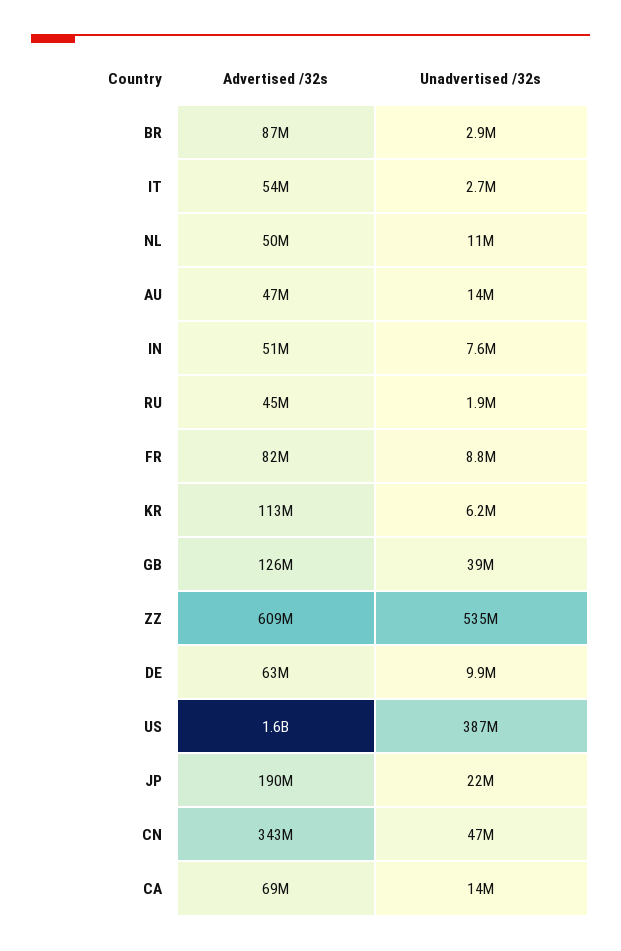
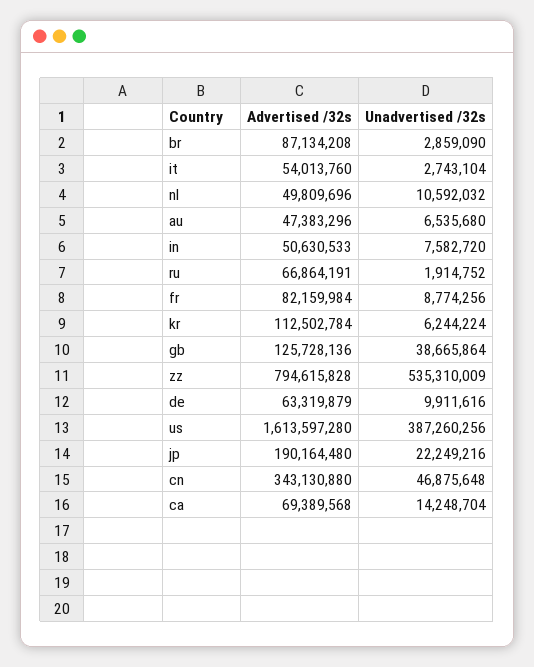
  {
    "Advertised /32s": {
      "BR": 87134208,
      "IT": 54013760,
      "NL": 49809696,
      "AU": 47383296,
      "IN": 50630533,
-     "RU": 45000000,
+     "RU": 66864191,
      "FR": 82159984,
      "KR": 112502784,
      "GB": 125728136,
-     "ZZ": 609000000,
+     "ZZ": 794615828,
      "DE": 63319879,
      "US": 1613597280,
      "JP": 190164480,
      "CN": 343130880,
      "CA": 69389568
    },
    "Unadvertised /32s": {
      "BR": 2859090,
      "IT": 2743104,
      "NL": 10592032,
-     "AU": 14000000,
+     "AU": 6535680,
      "IN": 7582720,
      "RU": 1914752,
      "FR": 8774256,
      "KR": 6244224,
      "GB": 38665864,
      "ZZ": 535310009,
      "DE": 9911616,
      "US": 387260256,
      "JP": 22249216,
      "CN": 46875648,
      "CA": 14248704
    }
  }

